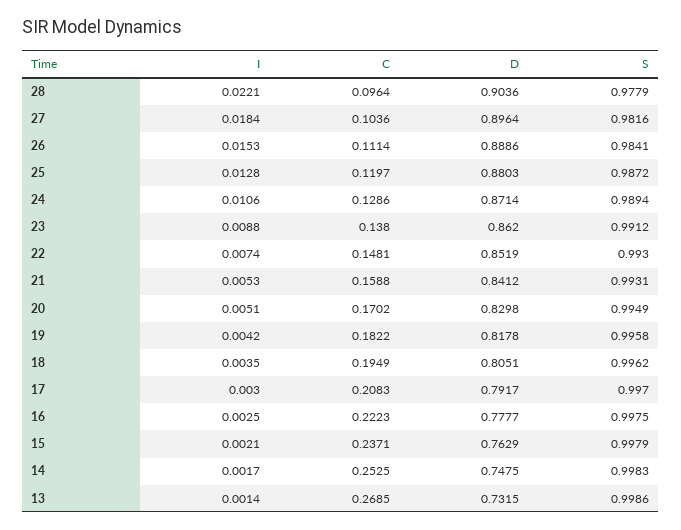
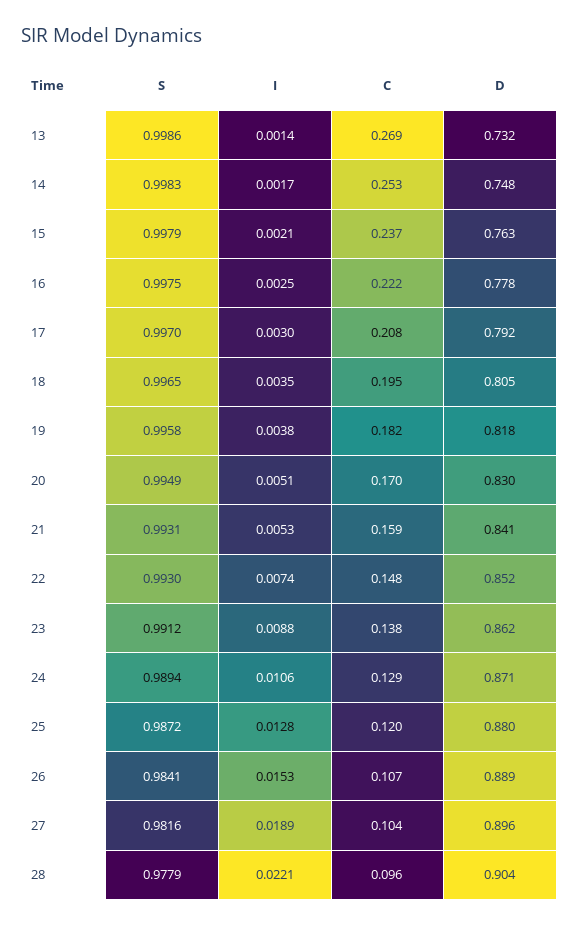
  {
    "I": {
      "28": 0.0221,
-     "27": 0.0184,
+     "27": 0.0189,
      "26": 0.0153,
      "25": 0.0128,
      "24": 0.0106,
      "23": 0.0088,
      "22": 0.0074,
      "21": 0.0053,
      "20": 0.0051,
-     "19": 0.0042,
+     "19": 0.0038,
      "18": 0.0035,
      "17": 0.003,
      "16": 0.0025,
      "15": 0.0021,
      "14": 0.0017,
      "13": 0.0014
    },
    "C": {
      "28": 0.0964,
      "27": 0.1036,
-     "26": 0.1114,
+     "26": 0.107,
      "25": 0.1197,
      "24": 0.1286,
      "23": 0.138,
      "22": 0.1481,
      "21": 0.1588,
      "20": 0.1702,
      "19": 0.1822,
      "18": 0.1949,
      "17": 0.2083,
      "16": 0.2223,
      "15": 0.2371,
      "14": 0.2525,
      "13": 0.2685
    },
    "D": {
      "28": 0.9036,
      "27": 0.8964,
      "26": 0.8886,
      "25": 0.8803,
      "24": 0.8714,
      "23": 0.862,
      "22": 0.8519,
      "21": 0.8412,
      "20": 0.8298,
      "19": 0.8178,
      "18": 0.8051,
      "17": 0.7917,
      "16": 0.7777,
      "15": 0.7629,
      "14": 0.7475,
      "13": 0.7315
    },
    "S": {
      "28": 0.9779,
      "27": 0.9816,
      "26": 0.9841,
      "25": 0.9872,
      "24": 0.9894,
      "23": 0.9912,
      "22": 0.993,
      "21": 0.9931,
      "20": 0.9949,
      "19": 0.9958,
-     "18": 0.9962,
+     "18": 0.9965,
      "17": 0.997,
      "16": 0.9975,
      "15": 0.9979,
      "14": 0.9983,
      "13": 0.9986
    }
  }

